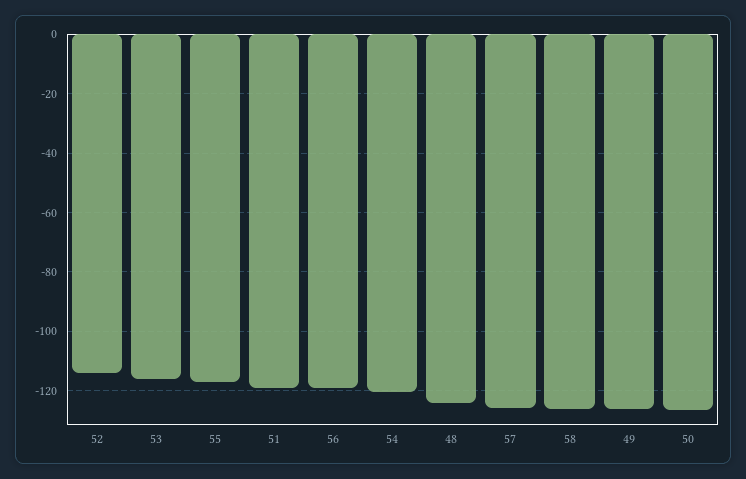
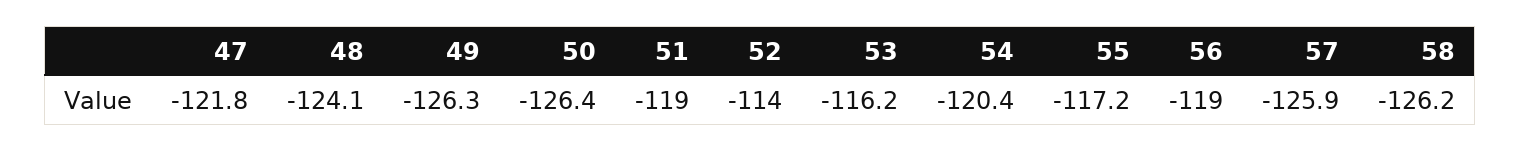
  {
    "52": -114,
    "53": -116.2,
    "55": -117.2,
    "51": -119,
    "56": -119,
    "54": -120.4,
    "48": -124.1,
    "57": -125.9,
    "58": -126.2,
    "49": -126.3,
-   "50": -126.4
+   "50": -126.4,
+   "47": -121.8
  }

